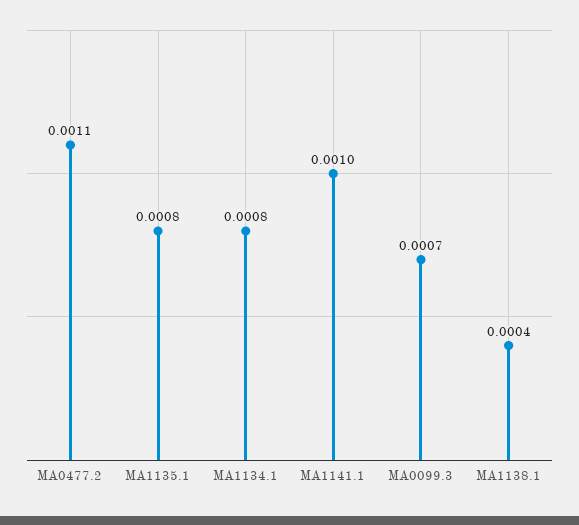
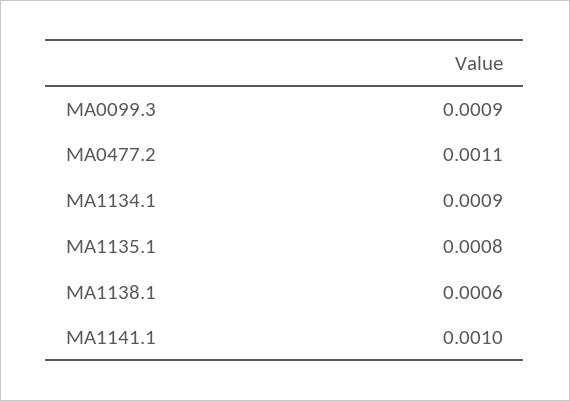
  {
    "MA0477.2": 0.0011,
    "MA1135.1": 0.0008,
-   "MA1134.1": 0.0008,
+   "MA1134.1": 0.0009,
    "MA1141.1": 0.001,
-   "MA0099.3": 0.0007,
+   "MA0099.3": 0.0009,
-   "MA1138.1": 0.0004
+   "MA1138.1": 0.0006
  }

